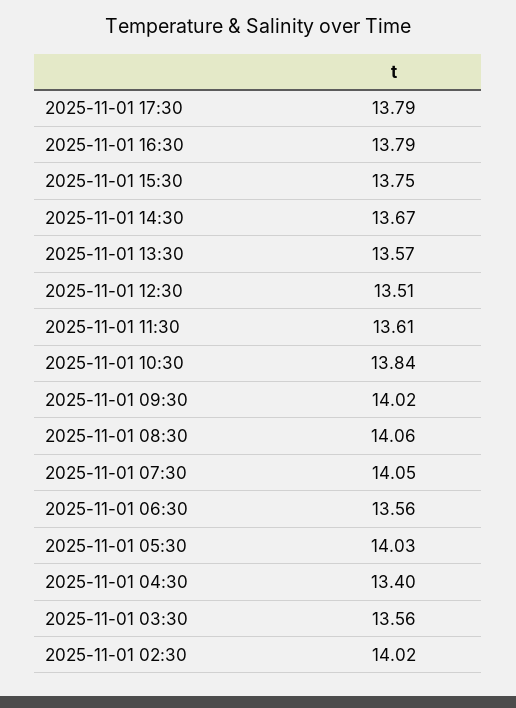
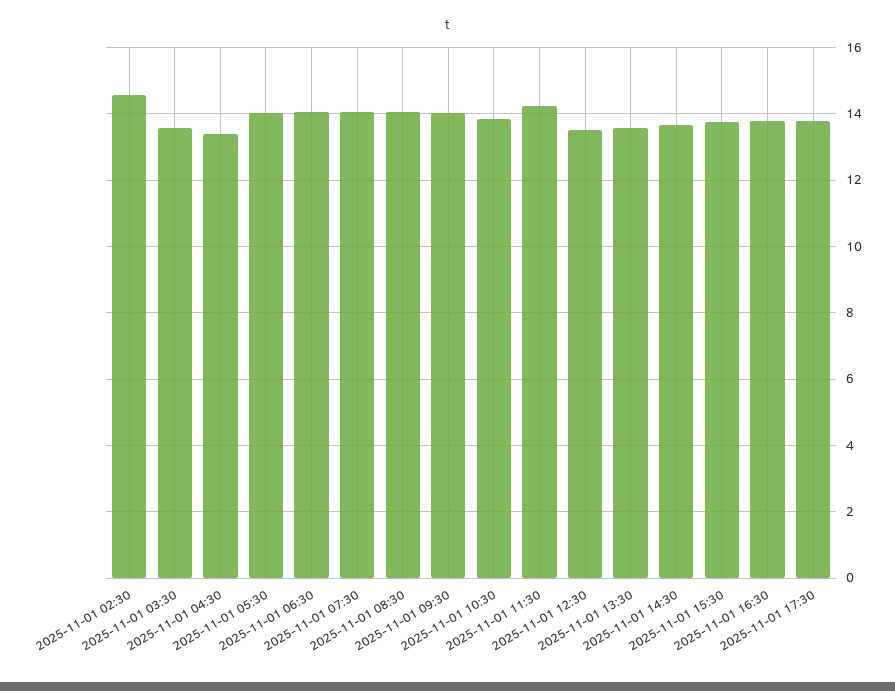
  {
    "2025-11-01 17:30": 13.79,
    "2025-11-01 16:30": 13.79,
    "2025-11-01 15:30": 13.75,
    "2025-11-01 14:30": 13.67,
    "2025-11-01 13:30": 13.57,
    "2025-11-01 12:30": 13.51,
-   "2025-11-01 11:30": 13.61,
+   "2025-11-01 11:30": 14.2,
    "2025-11-01 10:30": 13.84,
    "2025-11-01 09:30": 14.02,
    "2025-11-01 08:30": 14.06,
    "2025-11-01 07:30": 14.05,
-   "2025-11-01 06:30": 13.56,
+   "2025-11-01 06:30": 14,
    "2025-11-01 05:30": 14.03,
    "2025-11-01 04:30": 13.4,
    "2025-11-01 03:30": 13.56,
-   "2025-11-01 02:30": 14.02
+   "2025-11-01 02:30": 14.6
  }

